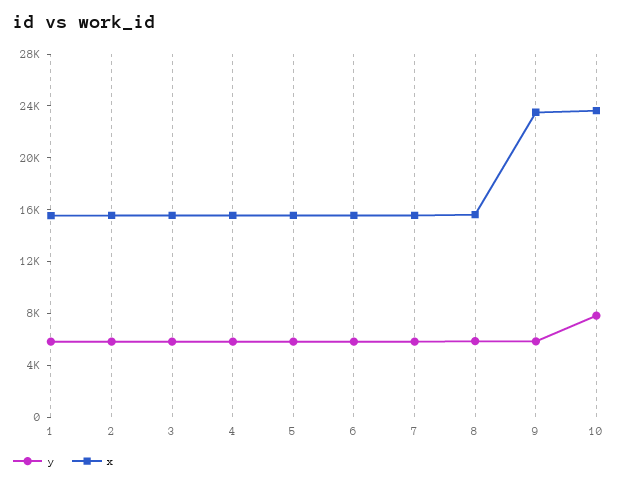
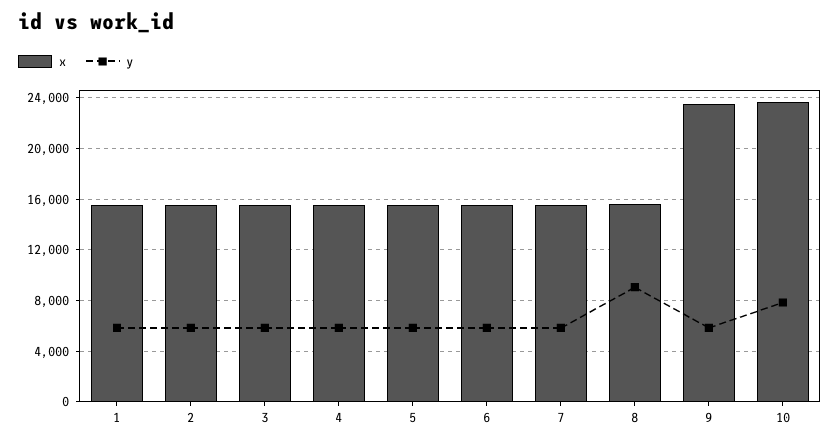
  {
    "y": {
      "1": 6000,
      "2": 6000,
      "3": 6000,
      "4": 6000,
      "5": 6000,
      "6": 6000,
      "7": 6000,
-     "8": 6000,
+     "8": 9000,
      "9": 6000,
      "10": 8000
    },
    "x": {
      "1": 15500,
      "2": 15500,
      "3": 15500,
      "4": 15500,
      "5": 15500,
      "6": 15500,
      "7": 15500,
      "8": 15500,
      "9": 23500,
      "10": 23500
    }
  }

